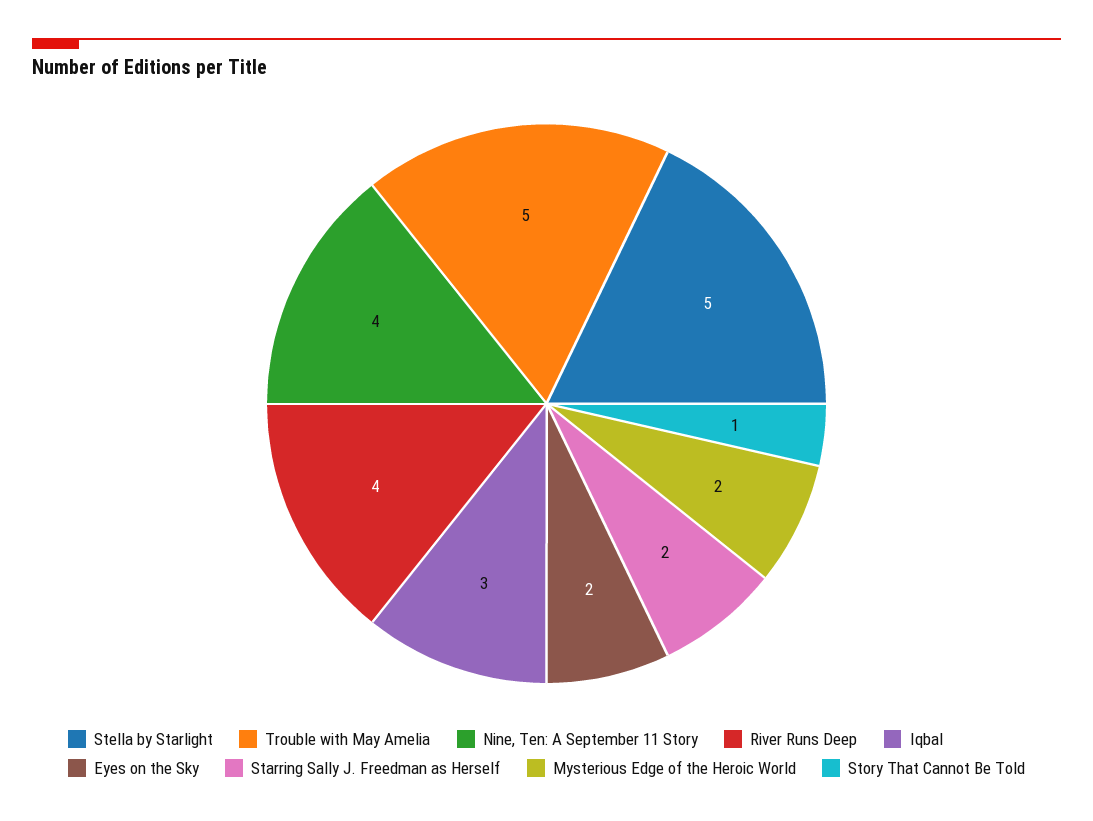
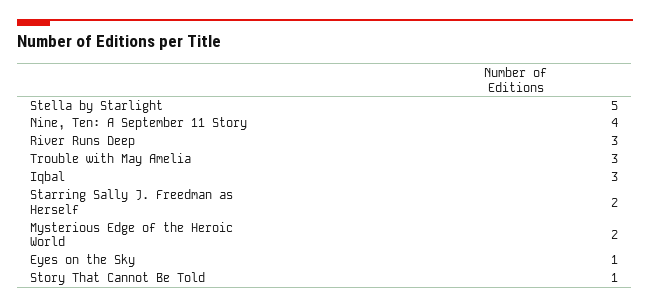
  {
    "Stella by Starlight": 5,
-   "Trouble with May Amelia": 5,
+   "Trouble with May Amelia": 3,
    "Nine, Ten: A September 11 Story": 4,
-   "River Runs Deep": 4,
+   "River Runs Deep": 3,
    "Iqbal": 3,
-   "Eyes on the Sky": 2,
+   "Eyes on the Sky": 1,
    "Starring Sally J. Freedman as Herself": 2,
    "Mysterious Edge of the Heroic World": 2,
    "Story That Cannot Be Told": 1
  }

